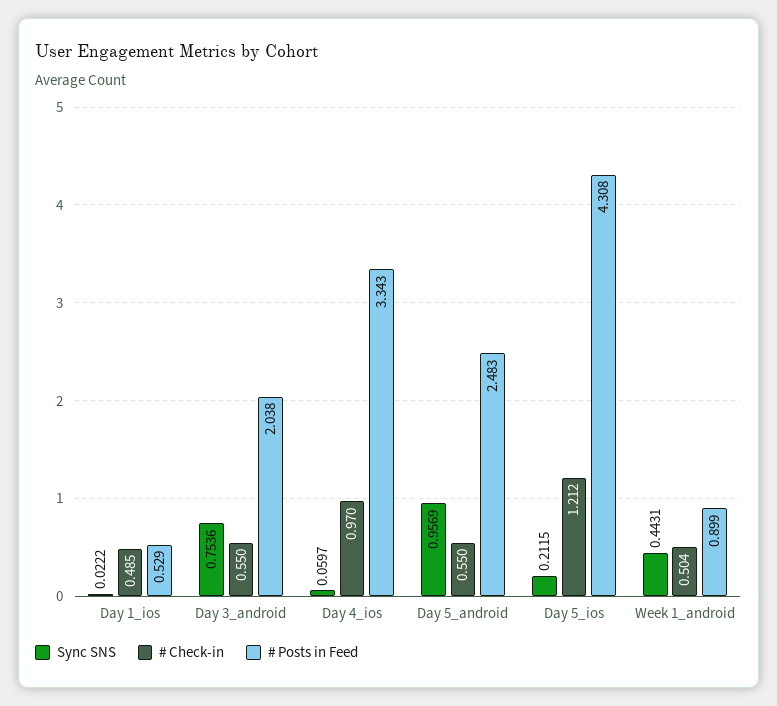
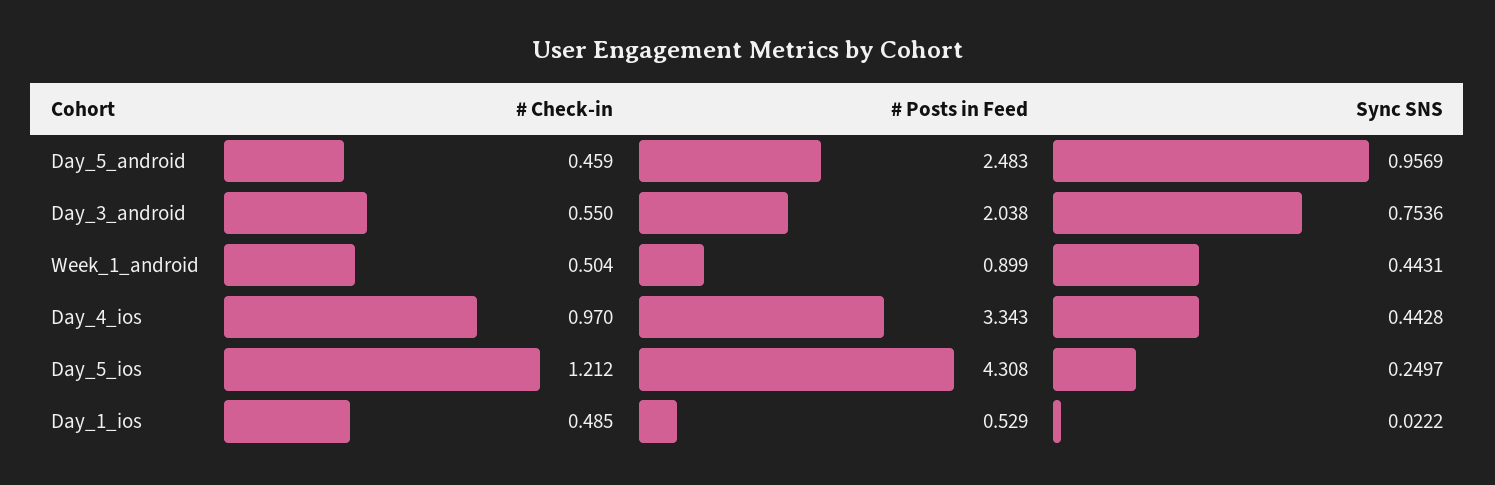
  {
    "Sync SNS": {
      "Day 1_ios": 0.0222,
      "Day 3_android": 0.7536,
-     "Day 4_ios": 0.0597,
+     "Day 4_ios": 0.4428,
      "Day 5_android": 0.9569,
-     "Day 5_ios": 0.2115,
+     "Day 5_ios": 0.2497,
      "Week 1_android": 0.4431
    },
    "# Check-in": {
      "Day 1_ios": 0.485,
      "Day 3_android": 0.55,
      "Day 4_ios": 0.97,
-     "Day 5_android": 0.55,
+     "Day 5_android": 0.459,
      "Day 5_ios": 1.212,
      "Week 1_android": 0.504
    },
    "# Posts in Feed": {
      "Day 1_ios": 0.529,
      "Day 3_android": 2.038,
      "Day 4_ios": 3.343,
      "Day 5_android": 2.483,
      "Day 5_ios": 4.308,
      "Week 1_android": 0.899
    }
  }

